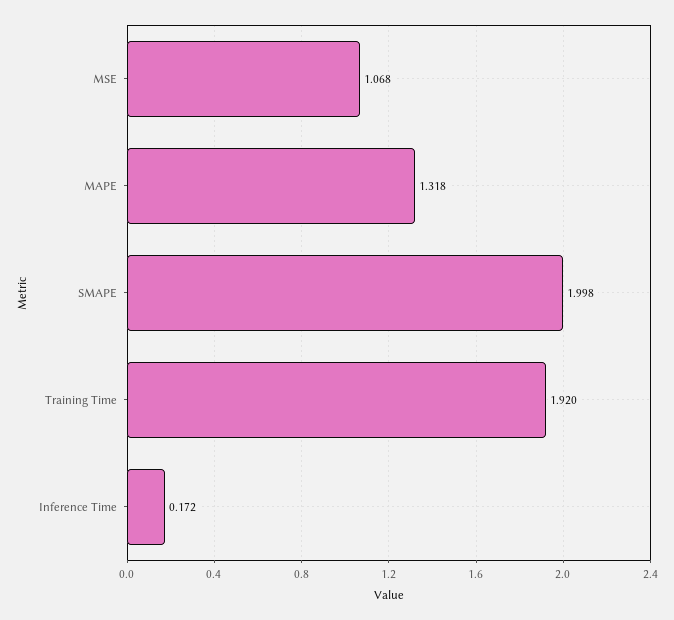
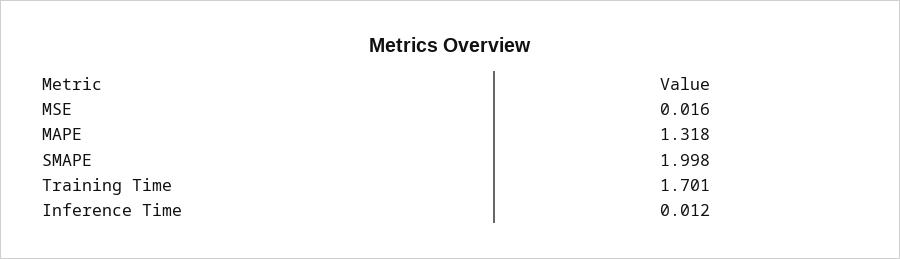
  {
-   "MSE": 1.068,
+   "MSE": 0.016,
    "MAPE": 1.318,
    "SMAPE": 1.998,
-   "Training Time": 1.92,
+   "Training Time": 1.701,
-   "Inference Time": 0.172
+   "Inference Time": 0.012
  }

